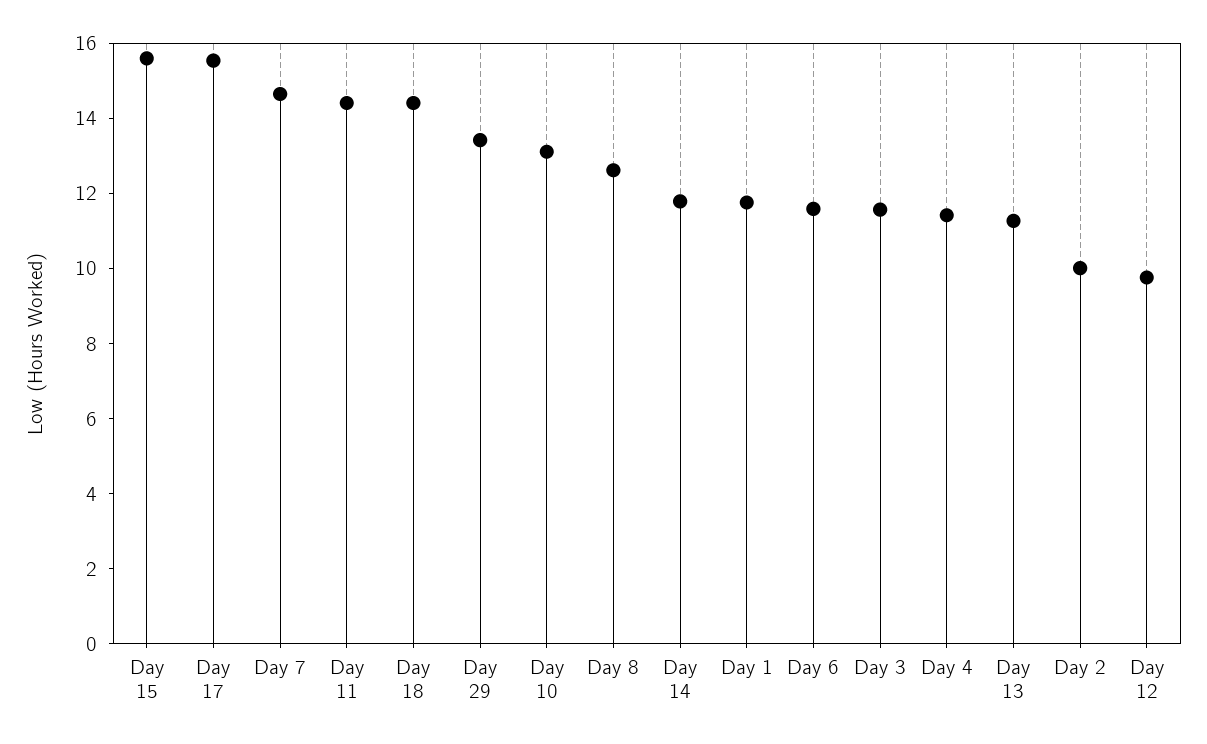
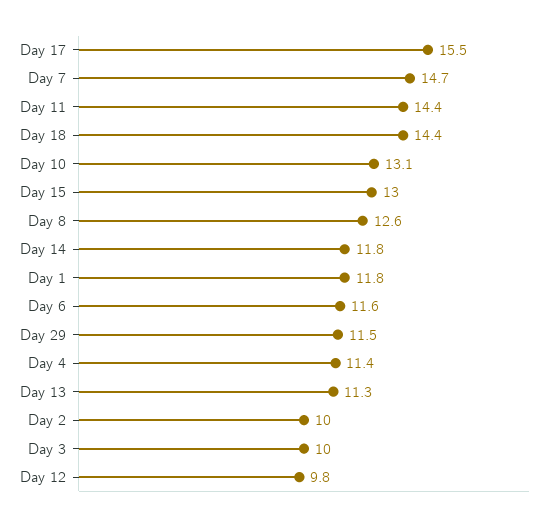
  {
-   "Day 15": 15.5,
+   "Day 15": 13,
    "Day 17": 15.5,
    "Day 7": 14.7,
    "Day 11": 14.4,
    "Day 18": 14.4,
-   "Day 29": 13.5,
+   "Day 29": 11.5,
    "Day 10": 13.1,
    "Day 8": 12.6,
    "Day 14": 11.8,
    "Day 1": 11.8,
    "Day 6": 11.6,
-   "Day 3": 11.5,
+   "Day 3": 10,
    "Day 4": 11.4,
    "Day 13": 11.3,
    "Day 2": 10,
    "Day 12": 9.8
  }

